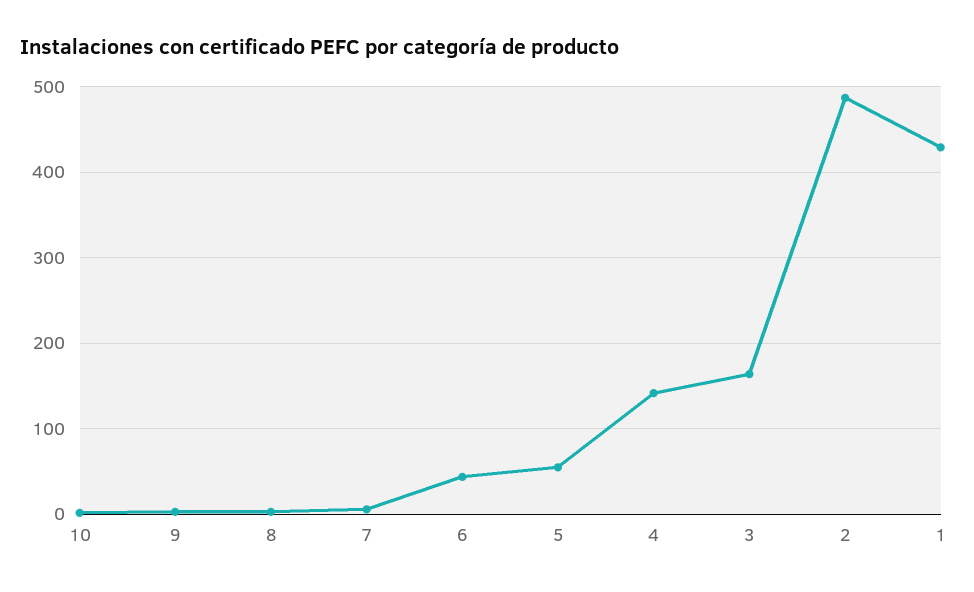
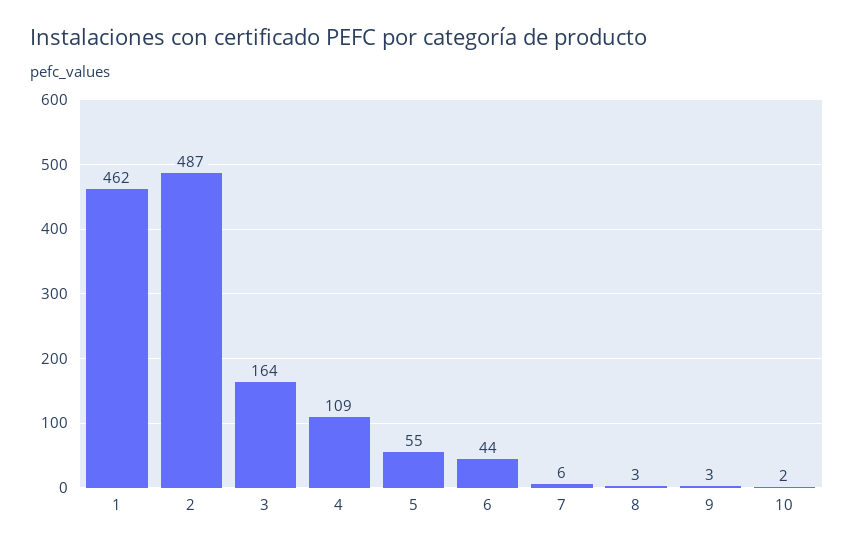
  {
    "10": 2,
    "9": 3,
    "8": 3,
    "7": 6,
    "6": 44,
    "5": 55,
-   "4": 140,
+   "4": 109,
    "3": 164,
    "2": 487,
-   "1": 430
+   "1": 462
  }

